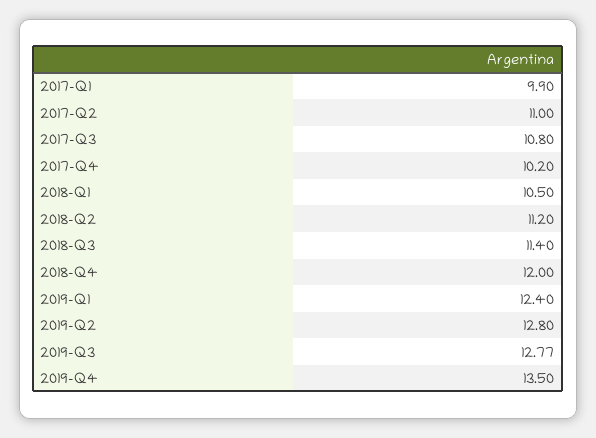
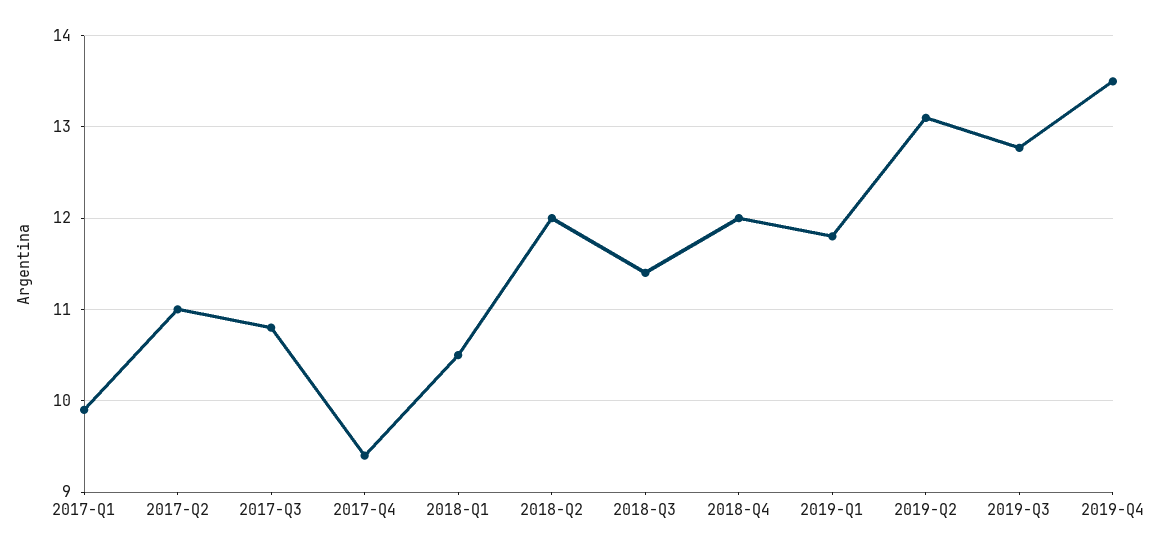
  {
    "2017-Q1": 9.9,
    "2017-Q2": 11,
    "2017-Q3": 10.8,
-   "2017-Q4": 10.2,
+   "2017-Q4": 9.4,
    "2018-Q1": 10.5,
-   "2018-Q2": 11.2,
+   "2018-Q2": 12,
    "2018-Q3": 11.4,
    "2018-Q4": 12,
-   "2019-Q1": 12.4,
+   "2019-Q1": 11.8,
-   "2019-Q2": 12.8,
+   "2019-Q2": 13.1,
    "2019-Q3": 12.77,
    "2019-Q4": 13.5
  }

